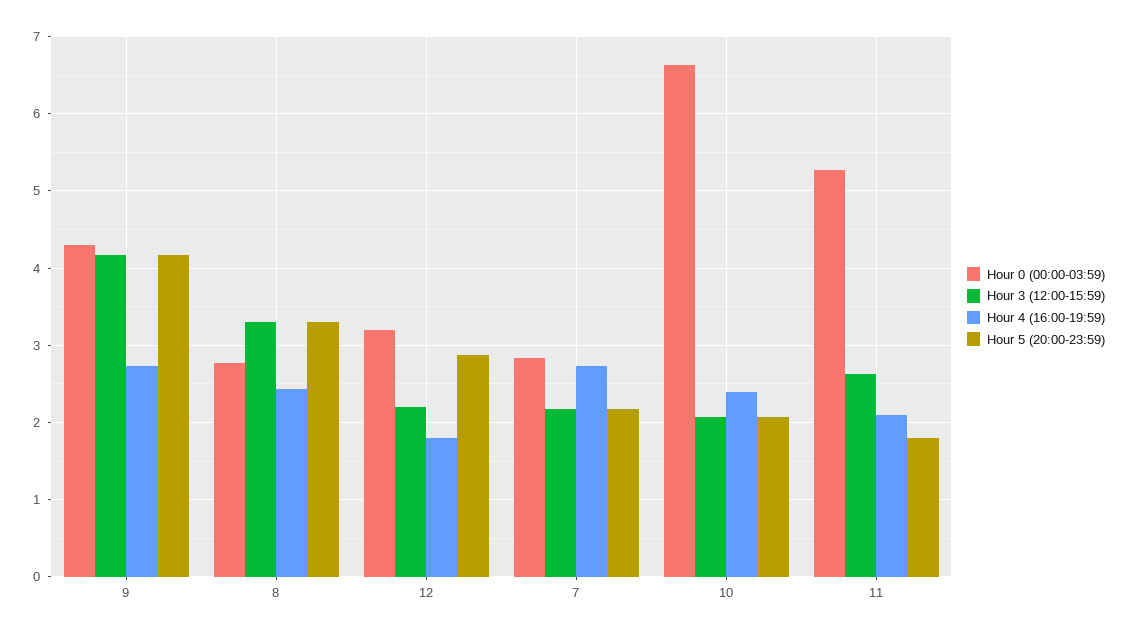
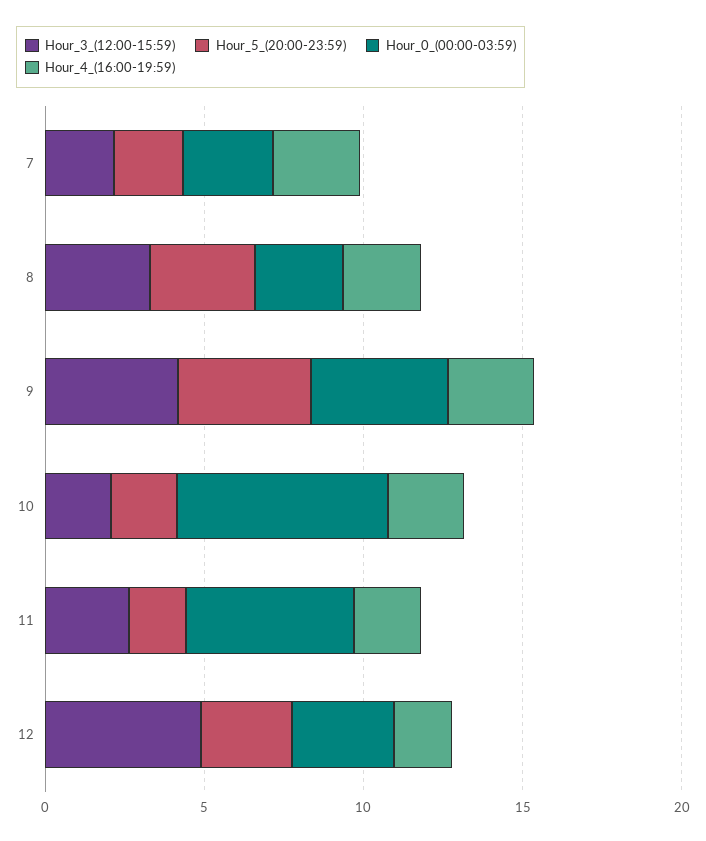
  {
    "Hour 0 (00:00-03:59)": {
      "9": 4.3,
      "8": 2.8,
      "12": 3.2,
      "7": 2.8,
      "10": 6.6,
      "11": 5.3
    },
    "Hour 3 (12:00-15:59)": {
      "9": 4.2,
      "8": 3.3,
-     "12": 2.2,
+     "12": 5,
      "7": 2.2,
      "10": 2.1,
      "11": 2.6
    },
    "Hour 4 (16:00-19:59)": {
      "9": 2.7,
      "8": 2.4,
      "12": 1.8,
      "7": 2.7,
      "10": 2.4,
      "11": 2.1
    },
    "Hour 5 (20:00-23:59)": {
      "9": 4.2,
      "8": 3.3,
      "12": 2.9,
      "7": 2.2,
      "10": 2.1,
      "11": 1.8
    }
  }

